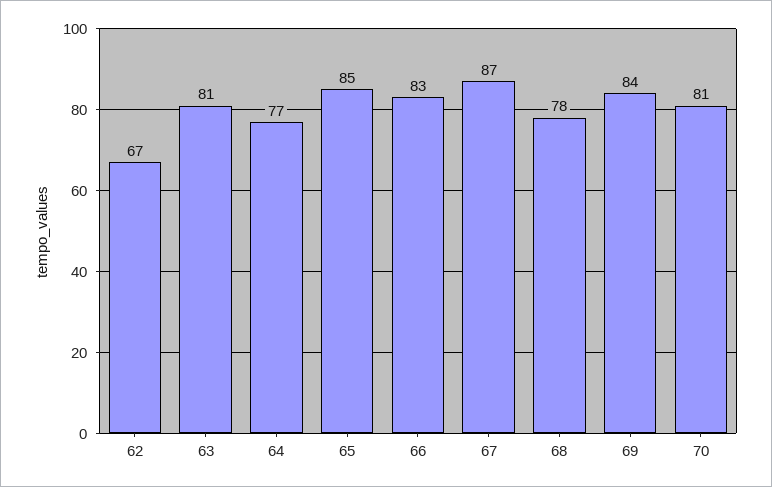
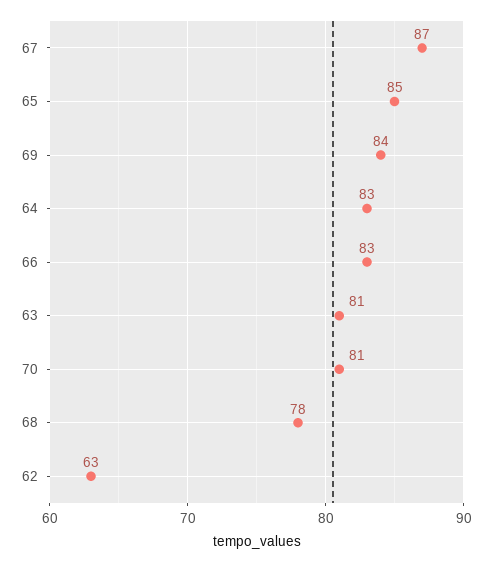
  {
-   "62": 67,
+   "62": 63,
    "63": 81,
-   "64": 77,
+   "64": 83,
    "65": 85,
    "66": 83,
    "67": 87,
    "68": 78,
    "69": 84,
    "70": 81
  }

